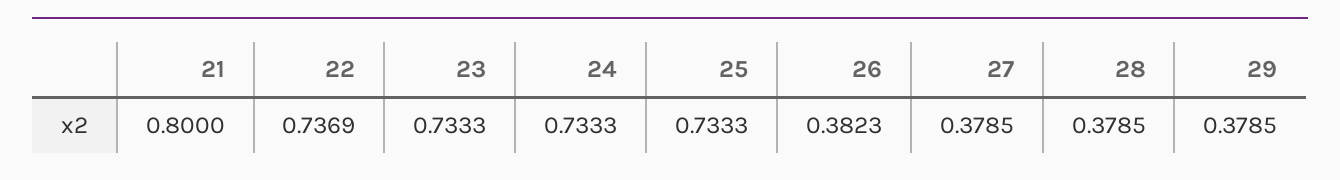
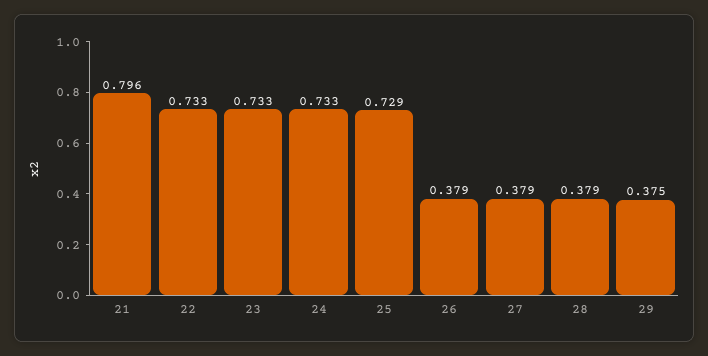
  {
-   "21": 0.8,
+   "21": 0.796,
-   "22": 0.7369,
+   "22": 0.733,
    "23": 0.7333,
    "24": 0.7333,
-   "25": 0.7333,
+   "25": 0.729,
-   "26": 0.3823,
+   "26": 0.379,
    "27": 0.3785,
    "28": 0.3785,
-   "29": 0.3785
+   "29": 0.375
  }

